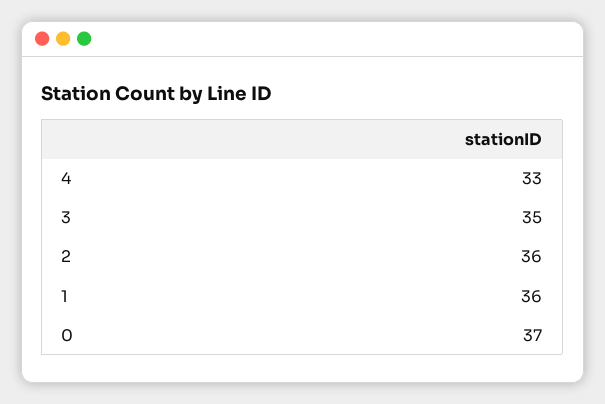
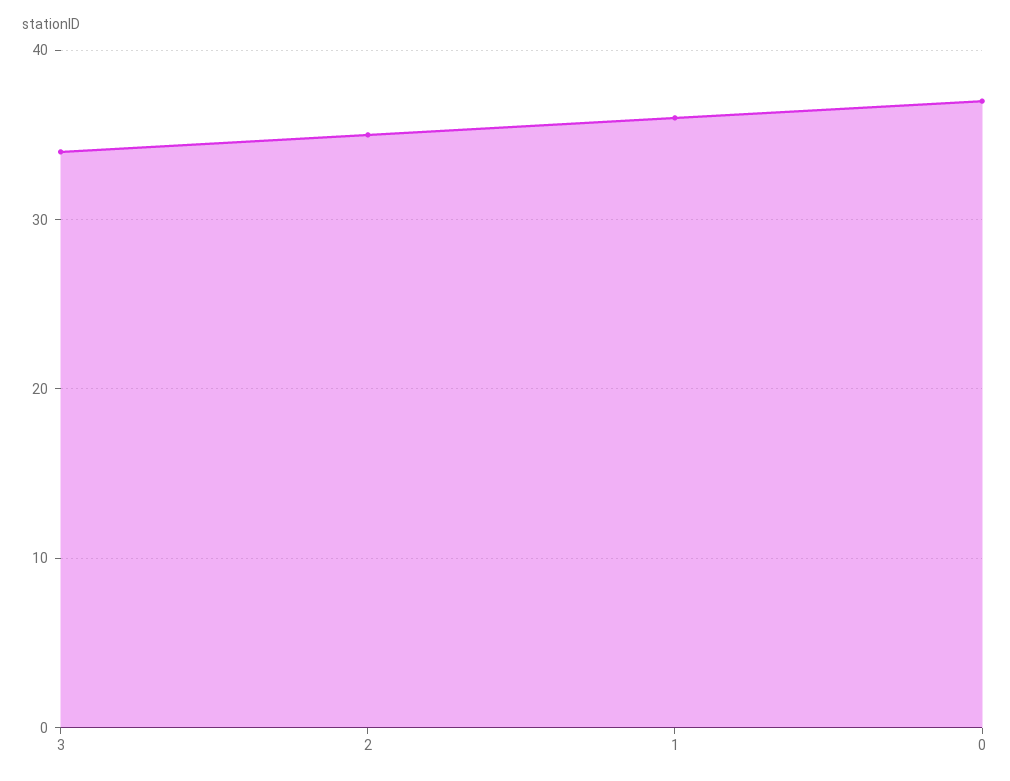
  {
-   "4": 33,
-   "3": 35,
+   "3": 34,
-   "2": 36,
+   "2": 35,
    "1": 36,
    "0": 37
  }

